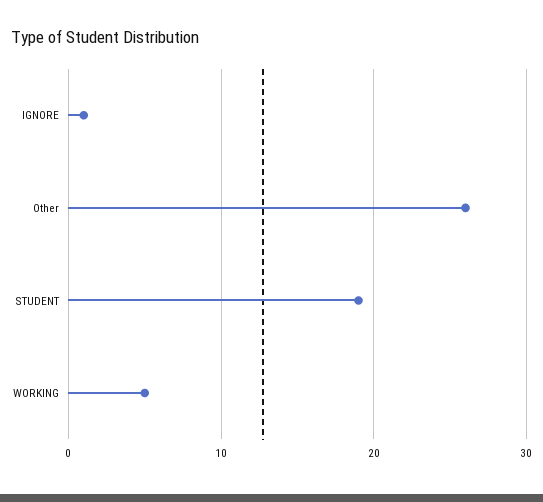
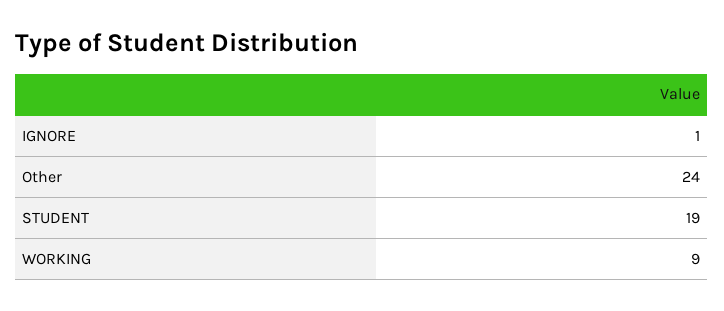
  {
    "IGNORE": 1,
-   "Other": 26,
+   "Other": 24,
    "STUDENT": 19,
-   "WORKING": 5
+   "WORKING": 9
  }

